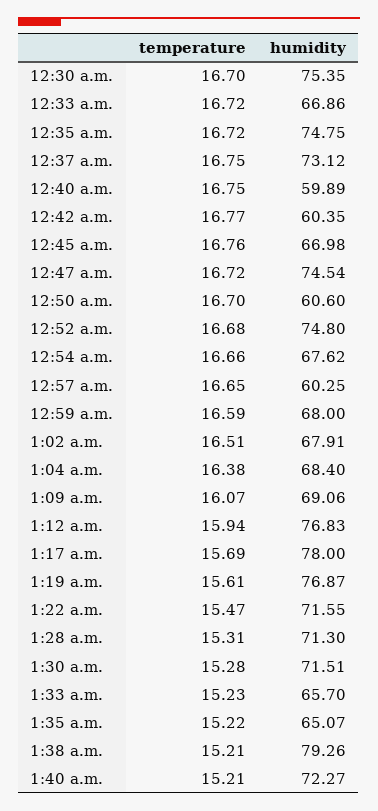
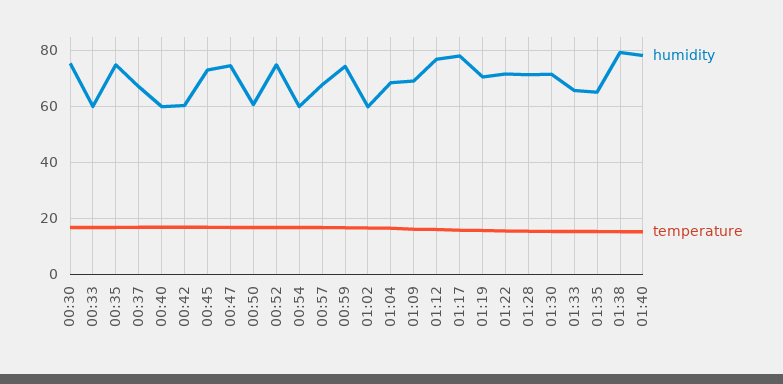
  {
    "temperature": {
      "12:30 a.m.": 16.7,
      "12:33 a.m.": 16.72,
      "12:35 a.m.": 16.72,
      "12:37 a.m.": 16.75,
      "12:40 a.m.": 16.75,
      "12:42 a.m.": 16.77,
      "12:45 a.m.": 16.76,
      "12:47 a.m.": 16.72,
      "12:50 a.m.": 16.7,
      "12:52 a.m.": 16.68,
      "12:54 a.m.": 16.66,
      "12:57 a.m.": 16.65,
      "12:59 a.m.": 16.59,
      "1:02 a.m.": 16.51,
      "1:04 a.m.": 16.38,
      "1:09 a.m.": 16.07,
      "1:12 a.m.": 15.94,
      "1:17 a.m.": 15.69,
      "1:19 a.m.": 15.61,
      "1:22 a.m.": 15.47,
      "1:28 a.m.": 15.31,
      "1:30 a.m.": 15.28,
      "1:33 a.m.": 15.23,
      "1:35 a.m.": 15.22,
      "1:38 a.m.": 15.21,
      "1:40 a.m.": 15.21
    },
    "humidity": {
      "12:30 a.m.": 75.35,
-     "12:33 a.m.": 66.86,
+     "12:33 a.m.": 60,
      "12:35 a.m.": 74.75,
-     "12:37 a.m.": 73.12,
+     "12:37 a.m.": 67.5,
      "12:40 a.m.": 59.89,
      "12:42 a.m.": 60.35,
-     "12:45 a.m.": 66.98,
+     "12:45 a.m.": 72.5,
      "12:47 a.m.": 74.54,
      "12:50 a.m.": 60.6,
      "12:52 a.m.": 74.8,
-     "12:54 a.m.": 67.62,
+     "12:54 a.m.": 60,
-     "12:57 a.m.": 60.25,
+     "12:57 a.m.": 67.5,
-     "12:59 a.m.": 68,
+     "12:59 a.m.": 75,
-     "1:02 a.m.": 67.91,
+     "1:02 a.m.": 60,
      "1:04 a.m.": 68.4,
      "1:09 a.m.": 69.06,
      "1:12 a.m.": 76.83,
      "1:17 a.m.": 78,
-     "1:19 a.m.": 76.87,
+     "1:19 a.m.": 70,
      "1:22 a.m.": 71.55,
      "1:28 a.m.": 71.3,
      "1:30 a.m.": 71.51,
      "1:33 a.m.": 65.7,
      "1:35 a.m.": 65.07,
      "1:38 a.m.": 79.26,
-     "1:40 a.m.": 72.27
+     "1:40 a.m.": 77.5
    }
  }

